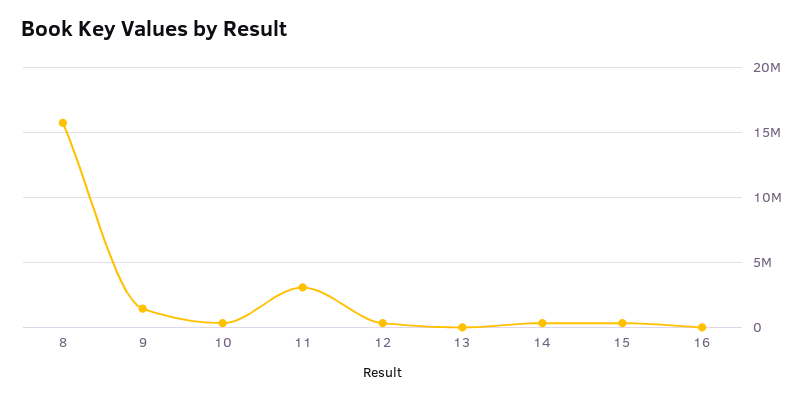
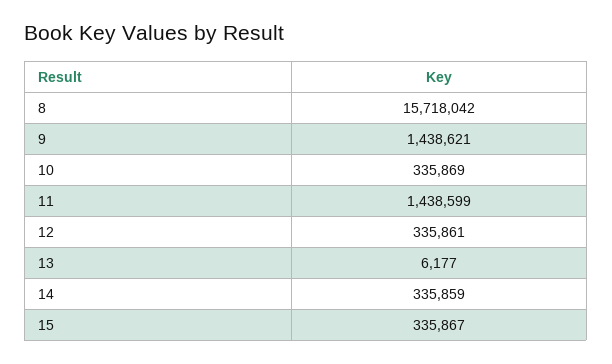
  {
    "8": 15718042,
    "9": 1438621,
    "10": 335869,
-   "11": 3000000,
+   "11": 1438599,
    "12": 335861,
    "13": 6177,
    "14": 335859,
-   "15": 335867,
+   "15": 335867
-   "16": 0
  }

